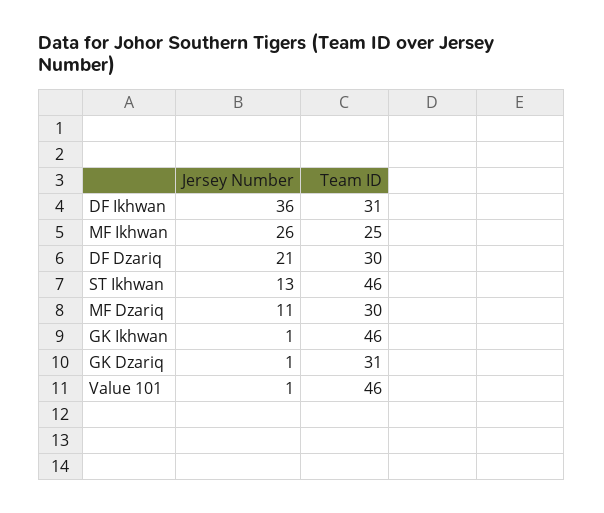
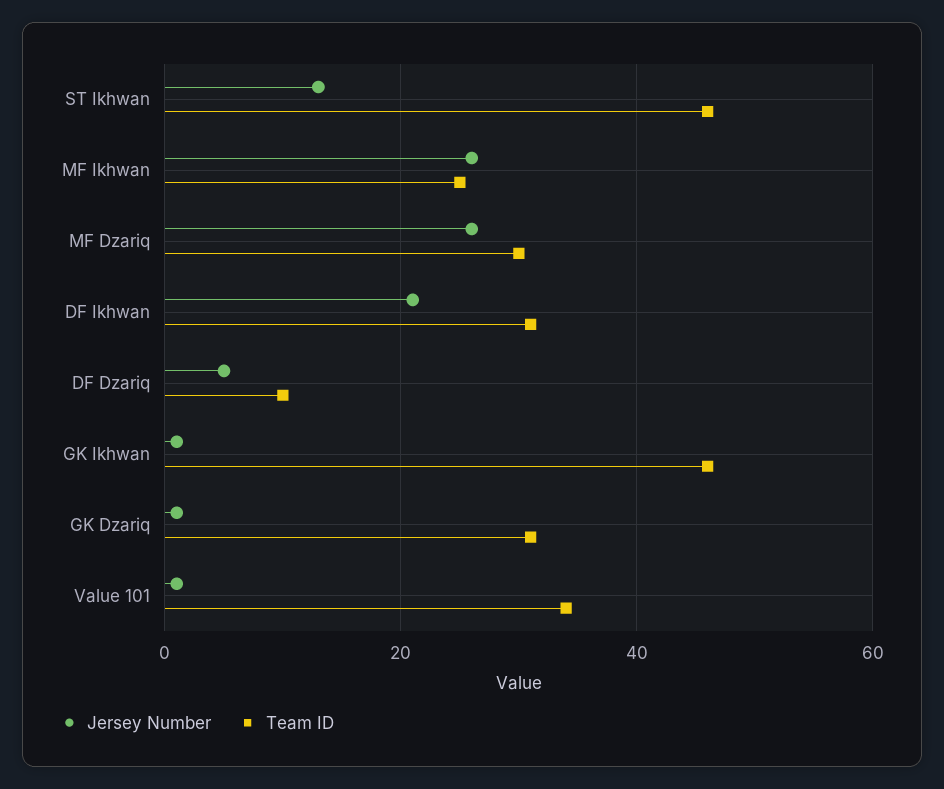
  {
    "Jersey Number": {
-     "DF Ikhwan": 36,
+     "DF Ikhwan": 20,
      "MF Ikhwan": 26,
-     "DF Dzariq": 21,
+     "DF Dzariq": 5,
      "ST Ikhwan": 13,
-     "MF Dzariq": 11,
+     "MF Dzariq": 25,
      "GK Ikhwan": 1,
      "GK Dzariq": 1,
      "Value 101": 1
    },
    "Team ID": {
      "DF Ikhwan": 31,
      "MF Ikhwan": 25,
-     "DF Dzariq": 30,
+     "DF Dzariq": 10,
      "ST Ikhwan": 46,
      "MF Dzariq": 30,
      "GK Ikhwan": 46,
      "GK Dzariq": 31,
-     "Value 101": 46
+     "Value 101": 35
    }
  }

